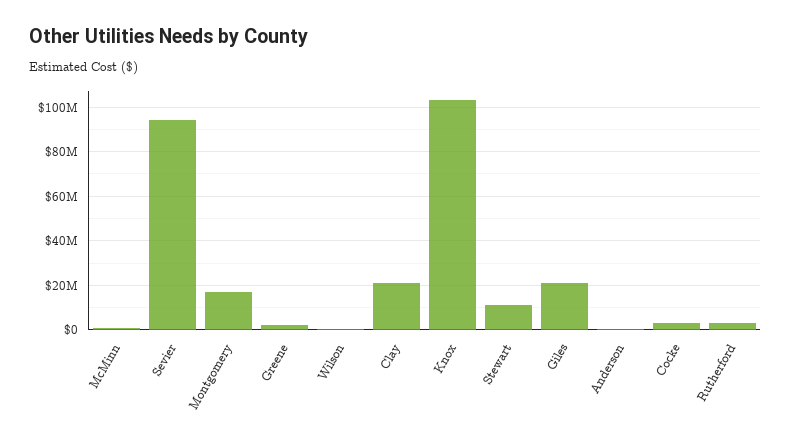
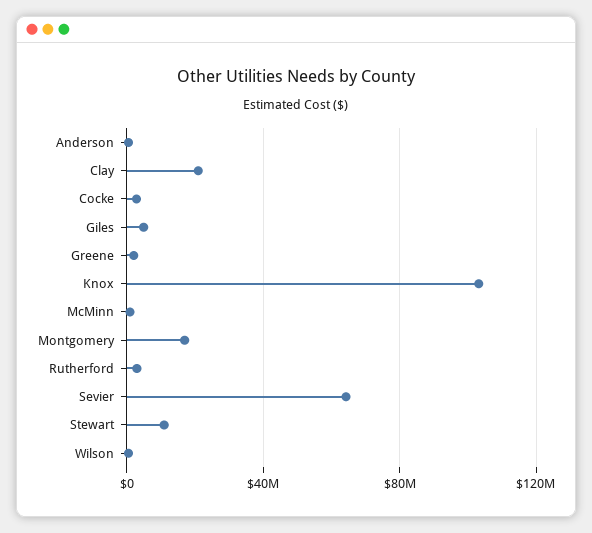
  {
    "McMinn": 0,
-   "Sevier": 95000000,
+   "Sevier": 65000000,
    "Montgomery": 15000000,
    "Greene": 0,
    "Wilson": 0,
    "Clay": 20000000,
    "Knox": 105000000,
    "Stewart": 10000000,
-   "Giles": 20000000,
+   "Giles": 5000000,
    "Anderson": 0,
    "Cocke": 5000000,
    "Rutherford": 5000000
  }

